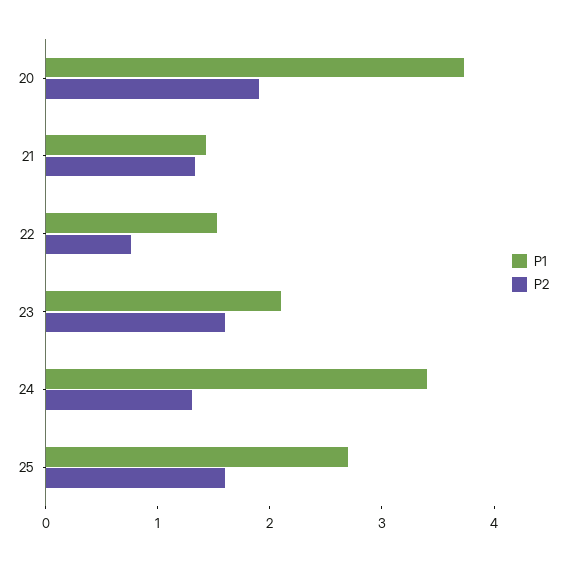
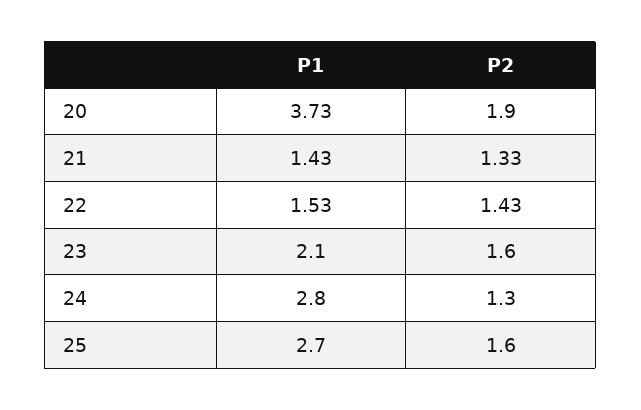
  {
    "P1": {
      "20": 3.73,
      "21": 1.43,
      "22": 1.53,
      "23": 2.1,
-     "24": 3.4,
+     "24": 2.8,
      "25": 2.7
    },
    "P2": {
      "20": 1.9,
      "21": 1.33,
-     "22": 0.8,
+     "22": 1.43,
      "23": 1.6,
      "24": 1.3,
      "25": 1.6
    }
  }

